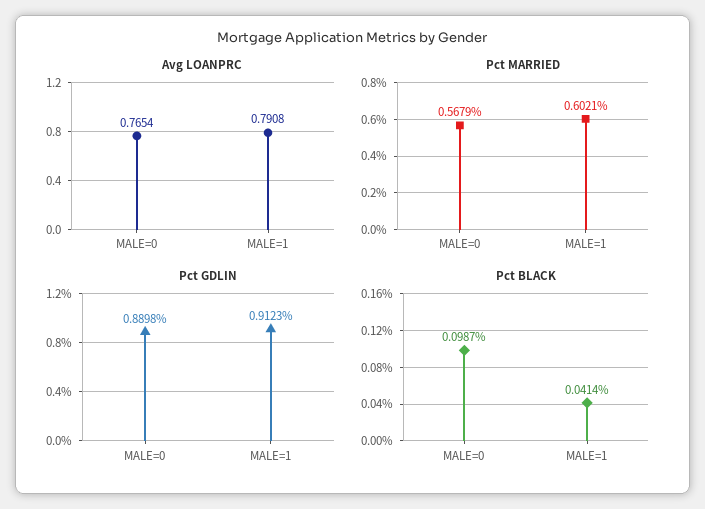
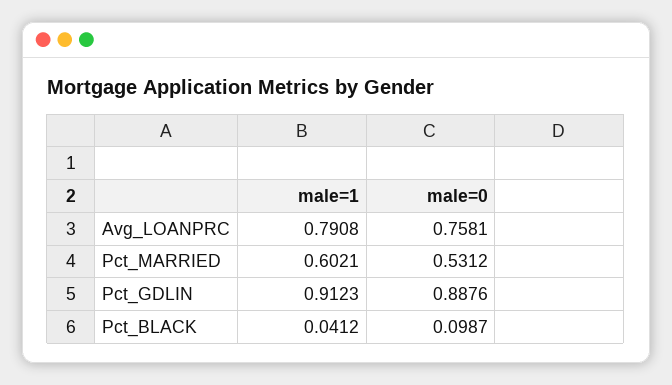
  {
    "Avg LOANPRC": {
-     "MALE=0": 0.7654,
+     "MALE=0": 0.7581,
      "MALE=1": 0.7908
    },
    "Pct MARRIED": {
-     "MALE=0": 0.5679,
+     "MALE=0": 0.5312,
      "MALE=1": 0.6021
    },
    "Pct GDLIN": {
-     "MALE=0": 0.8898,
+     "MALE=0": 0.8876,
      "MALE=1": 0.9123
    },
    "Pct BLACK": {
      "MALE=0": 0.0987,
-     "MALE=1": 0.0414
+     "MALE=1": 0.0412
    }
  }

